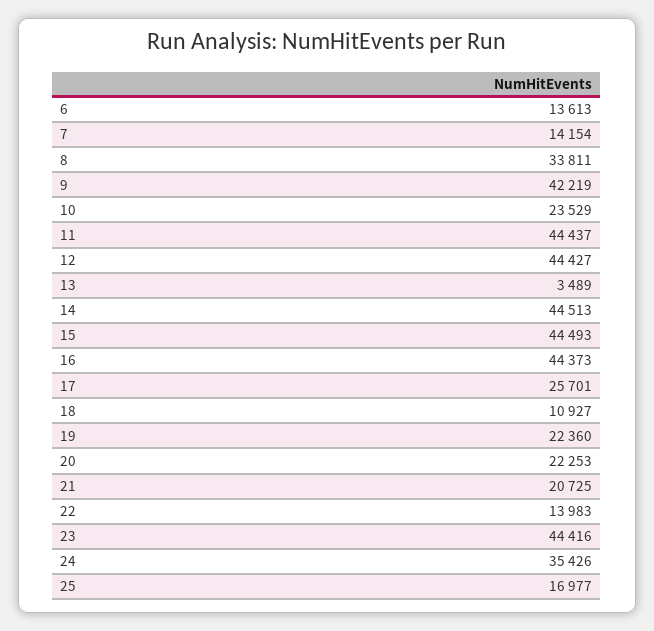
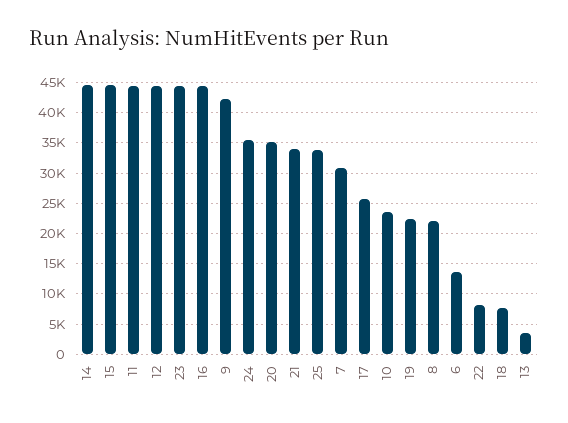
  {
    "6": 13613,
-   "7": 14154,
+   "7": 31000,
-   "8": 33811,
+   "8": 22000,
    "9": 42219,
    "10": 23529,
    "11": 44437,
    "12": 44427,
    "13": 3489,
    "14": 44513,
    "15": 44493,
    "16": 44373,
    "17": 25701,
-   "18": 10927,
+   "18": 8000,
    "19": 22360,
-   "20": 22253,
+   "20": 35000,
-   "21": 20725,
+   "21": 34000,
-   "22": 13983,
+   "22": 8000,
    "23": 44416,
    "24": 35426,
-   "25": 16977
+   "25": 34000
  }

